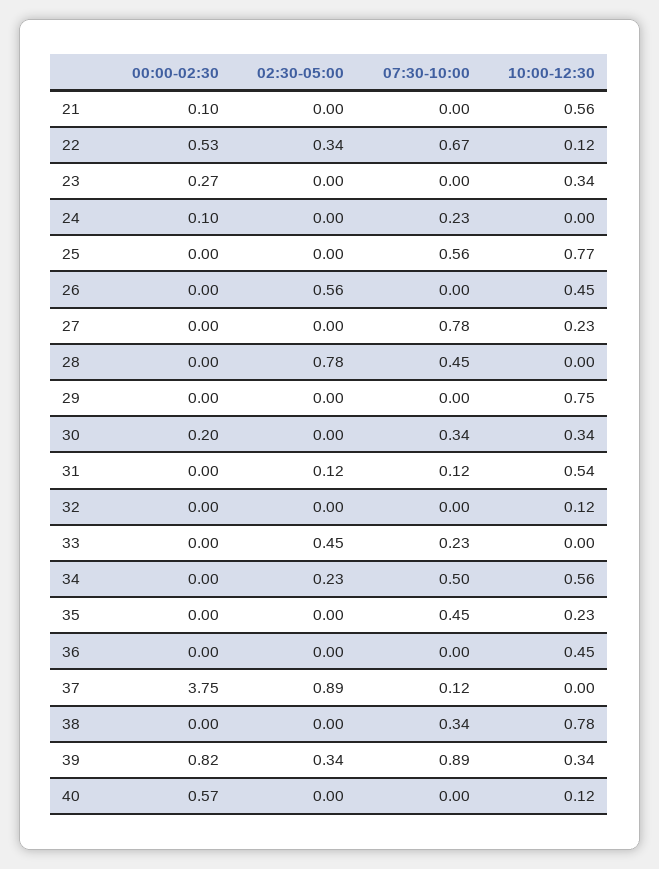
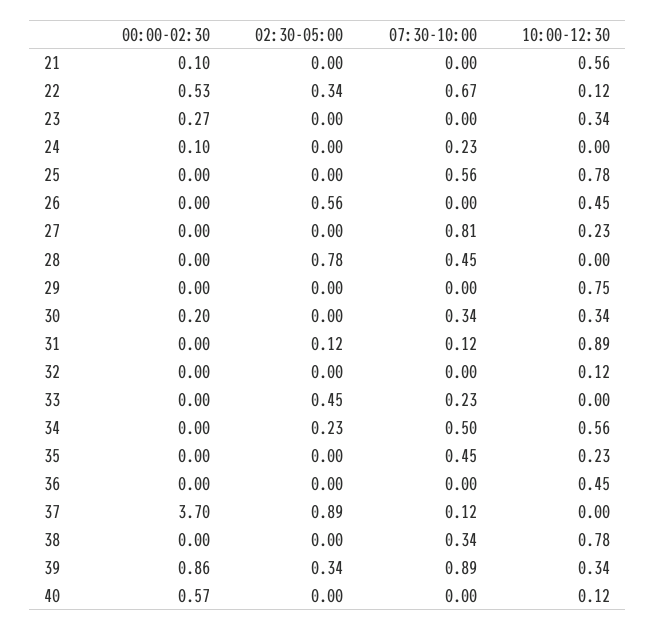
  {
    "00:00-02:30": {
      "21": 0.1,
      "22": 0.53,
      "23": 0.27,
      "24": 0.1,
      "25": 0,
      "26": 0,
      "27": 0,
      "28": 0,
      "29": 0,
      "30": 0.2,
      "31": 0,
      "32": 0,
      "33": 0,
      "34": 0,
      "35": 0,
      "36": 0,
-     "37": 3.75,
+     "37": 3.7,
      "38": 0,
-     "39": 0.82,
+     "39": 0.86,
      "40": 0.57
    },
    "02:30-05:00": {
      "21": 0,
      "22": 0.34,
      "23": 0,
      "24": 0,
      "25": 0,
      "26": 0.56,
      "27": 0,
      "28": 0.78,
      "29": 0,
      "30": 0,
      "31": 0.12,
      "32": 0,
      "33": 0.45,
      "34": 0.23,
      "35": 0,
      "36": 0,
      "37": 0.89,
      "38": 0,
      "39": 0.34,
      "40": 0
    },
    "07:30-10:00": {
      "21": 0,
      "22": 0.67,
      "23": 0,
      "24": 0.23,
      "25": 0.56,
      "26": 0,
-     "27": 0.78,
+     "27": 0.81,
      "28": 0.45,
      "29": 0,
      "30": 0.34,
      "31": 0.12,
      "32": 0,
      "33": 0.23,
      "34": 0.5,
      "35": 0.45,
      "36": 0,
      "37": 0.12,
      "38": 0.34,
      "39": 0.89,
      "40": 0
    },
    "10:00-12:30": {
      "21": 0.56,
      "22": 0.12,
      "23": 0.34,
      "24": 0,
-     "25": 0.77,
+     "25": 0.78,
      "26": 0.45,
      "27": 0.23,
      "28": 0,
      "29": 0.75,
      "30": 0.34,
-     "31": 0.54,
+     "31": 0.89,
      "32": 0.12,
      "33": 0,
      "34": 0.56,
      "35": 0.23,
      "36": 0.45,
      "37": 0,
      "38": 0.78,
      "39": 0.34,
      "40": 0.12
    }
  }

